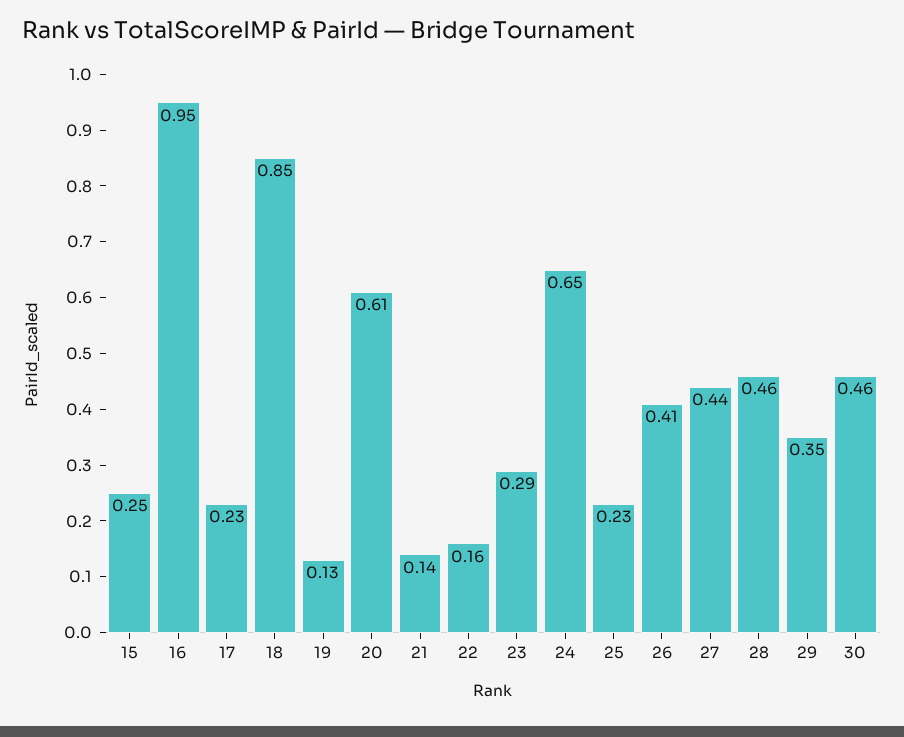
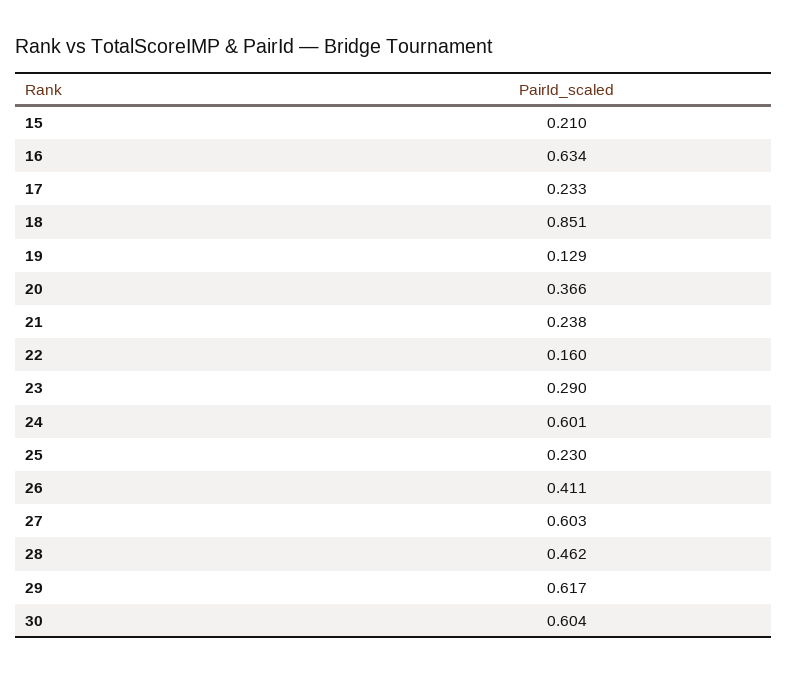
  {
-   "15": 0.25,
+   "15": 0.21,
-   "16": 0.95,
+   "16": 0.634,
    "17": 0.233,
    "18": 0.851,
    "19": 0.129,
-   "20": 0.61,
+   "20": 0.366,
-   "21": 0.14,
+   "21": 0.238,
    "22": 0.16,
    "23": 0.29,
-   "24": 0.65,
+   "24": 0.601,
    "25": 0.23,
    "26": 0.411,
-   "27": 0.44,
+   "27": 0.603,
    "28": 0.462,
-   "29": 0.35,
+   "29": 0.617,
-   "30": 0.46
+   "30": 0.604
  }

